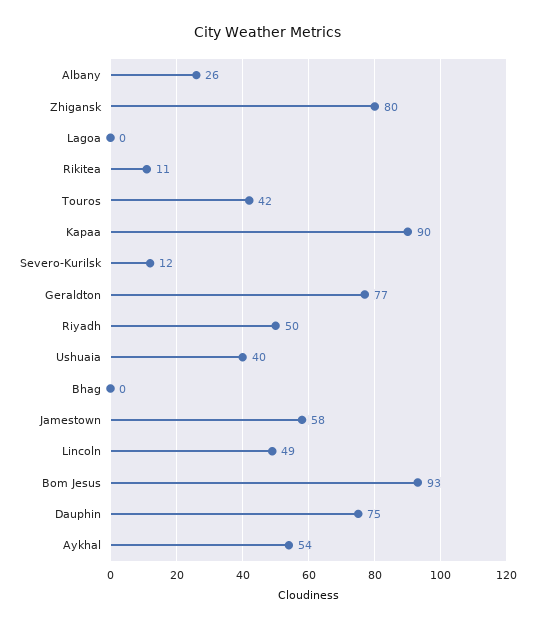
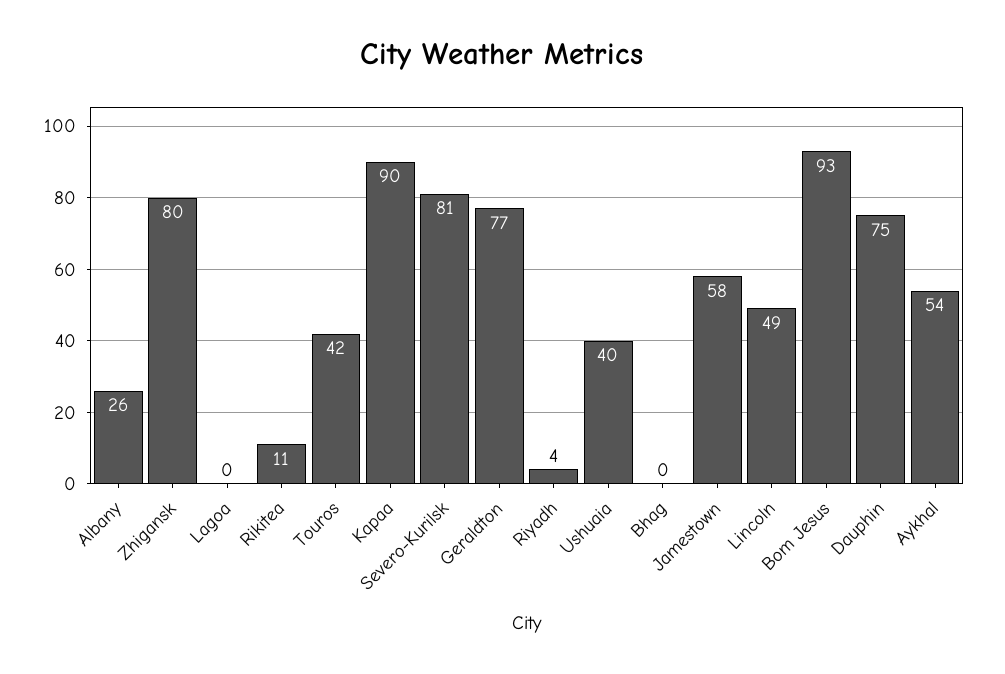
  {
    "Albany": 26,
    "Zhigansk": 80,
    "Lagoa": 0,
    "Rikitea": 11,
    "Touros": 42,
    "Kapaa": 90,
-   "Severo-Kurilsk": 12,
+   "Severo-Kurilsk": 81,
    "Geraldton": 77,
-   "Riyadh": 50,
+   "Riyadh": 4,
    "Ushuaia": 40,
    "Bhag": 0,
    "Jamestown": 58,
    "Lincoln": 49,
    "Bom Jesus": 93,
    "Dauphin": 75,
    "Aykhal": 54
  }

